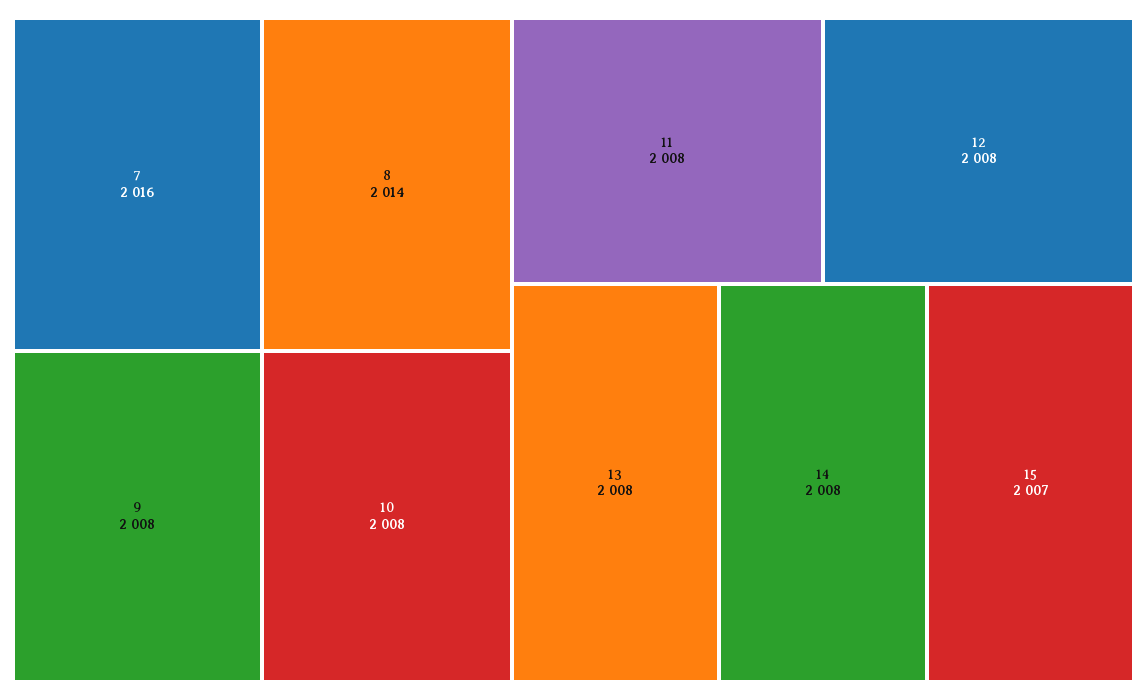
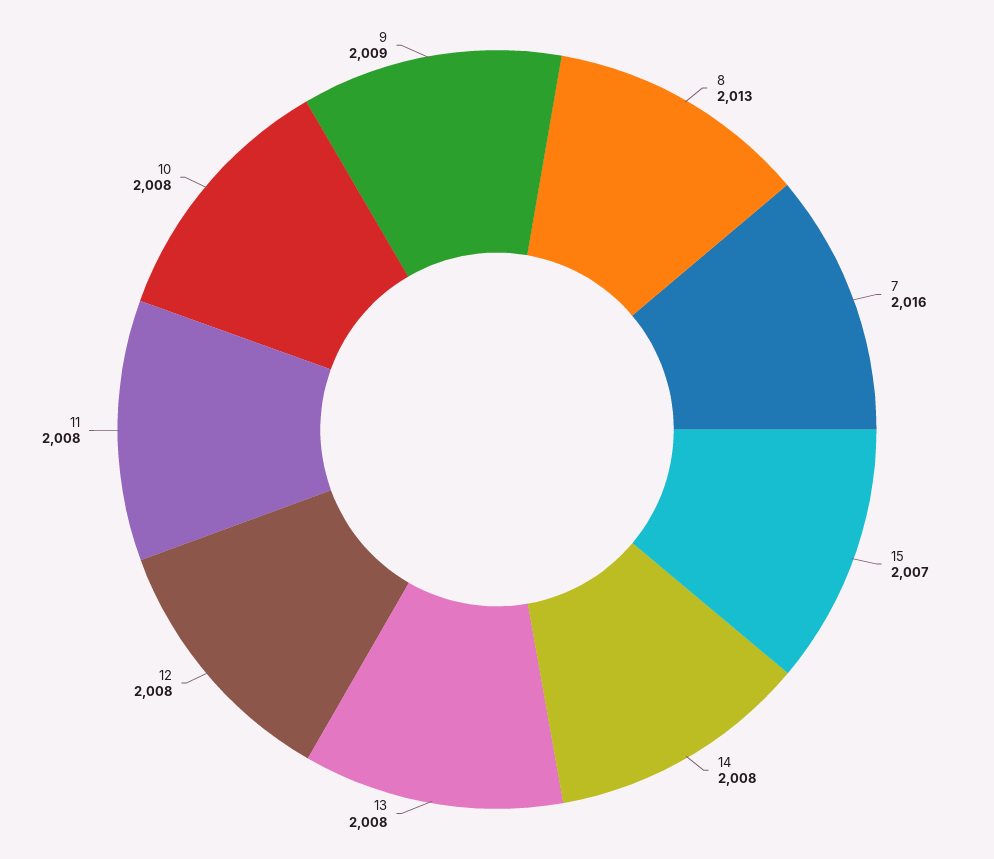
  {
    "7": 2016,
-   "8": 2014,
+   "8": 2013,
-   "9": 2008,
+   "9": 2009,
    "10": 2008,
    "11": 2008,
    "12": 2008,
    "13": 2008,
    "14": 2008,
    "15": 2007
  }

